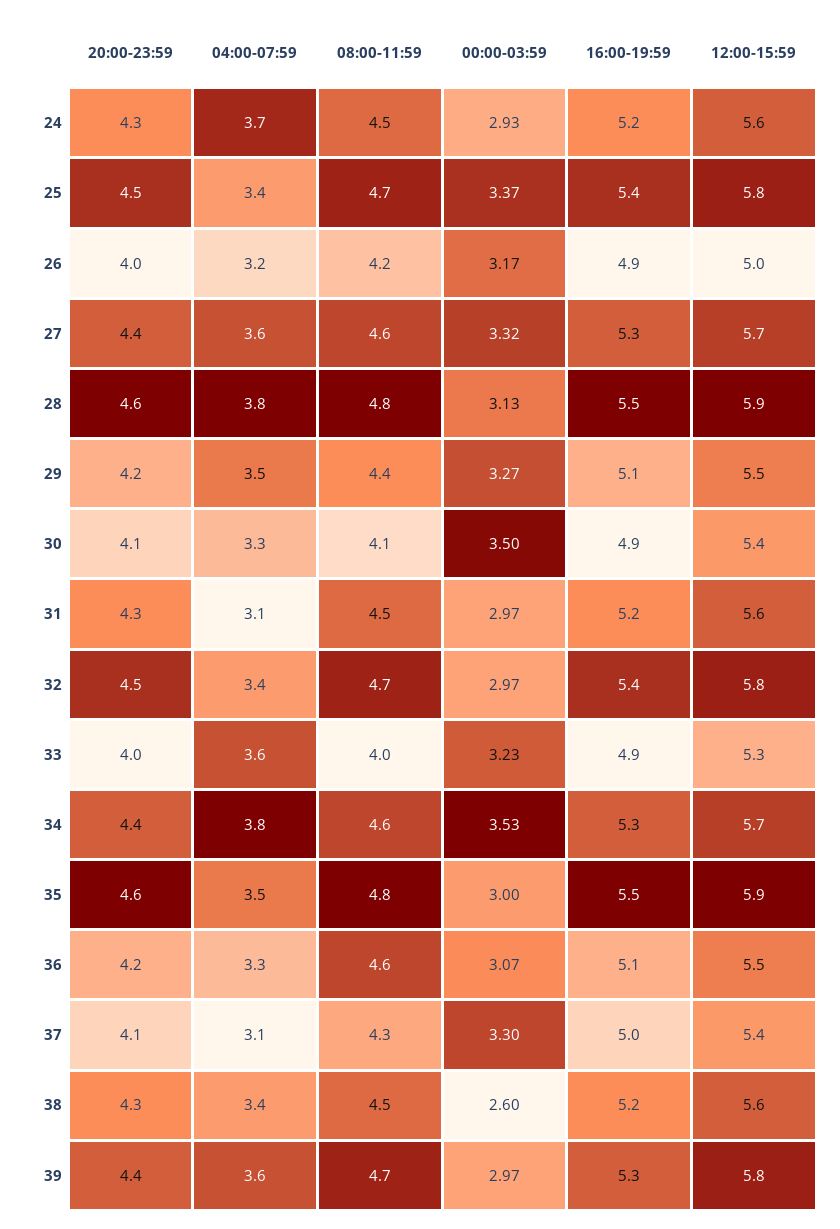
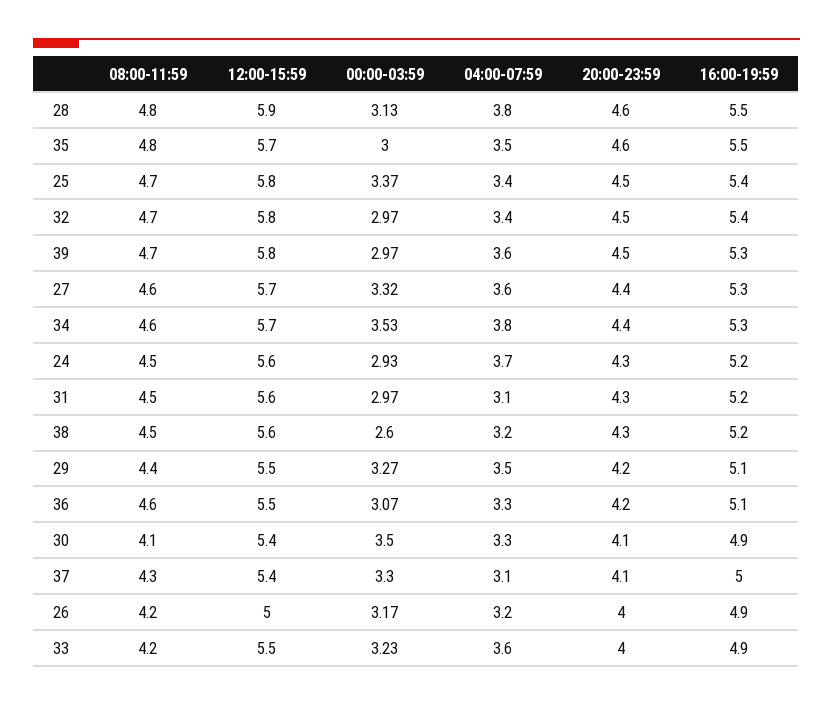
  {
    "20:00-23:59": {
      "24": 4.3,
      "25": 4.5,
      "26": 4,
      "27": 4.4,
      "28": 4.6,
      "29": 4.2,
      "30": 4.1,
      "31": 4.3,
      "32": 4.5,
      "33": 4,
      "34": 4.4,
      "35": 4.6,
      "36": 4.2,
      "37": 4.1,
      "38": 4.3,
-     "39": 4.4
+     "39": 4.5
    },
    "04:00-07:59": {
      "24": 3.7,
      "25": 3.4,
      "26": 3.2,
      "27": 3.6,
      "28": 3.8,
      "29": 3.5,
      "30": 3.3,
      "31": 3.1,
      "32": 3.4,
      "33": 3.6,
      "34": 3.8,
      "35": 3.5,
      "36": 3.3,
      "37": 3.1,
-     "38": 3.4,
+     "38": 3.2,
      "39": 3.6
    },
    "08:00-11:59": {
      "24": 4.5,
      "25": 4.7,
      "26": 4.2,
      "27": 4.6,
      "28": 4.8,
      "29": 4.4,
      "30": 4.1,
      "31": 4.5,
      "32": 4.7,
-     "33": 4,
+     "33": 4.2,
      "34": 4.6,
      "35": 4.8,
      "36": 4.6,
      "37": 4.3,
      "38": 4.5,
      "39": 4.7
    },
    "00:00-03:59": {
      "24": 2.93,
      "25": 3.37,
      "26": 3.17,
      "27": 3.32,
      "28": 3.13,
      "29": 3.27,
      "30": 3.5,
      "31": 2.97,
      "32": 2.97,
      "33": 3.23,
      "34": 3.53,
      "35": 3,
      "36": 3.07,
      "37": 3.3,
      "38": 2.6,
      "39": 2.97
    },
    "16:00-19:59": {
      "24": 5.2,
      "25": 5.4,
      "26": 4.9,
      "27": 5.3,
      "28": 5.5,
      "29": 5.1,
      "30": 4.9,
      "31": 5.2,
      "32": 5.4,
      "33": 4.9,
      "34": 5.3,
      "35": 5.5,
      "36": 5.1,
      "37": 5,
      "38": 5.2,
      "39": 5.3
    },
    "12:00-15:59": {
      "24": 5.6,
      "25": 5.8,
      "26": 5,
      "27": 5.7,
      "28": 5.9,
      "29": 5.5,
      "30": 5.4,
      "31": 5.6,
      "32": 5.8,
-     "33": 5.3,
+     "33": 5.5,
      "34": 5.7,
-     "35": 5.9,
+     "35": 5.7,
      "36": 5.5,
      "37": 5.4,
      "38": 5.6,
      "39": 5.8
    }
  }

